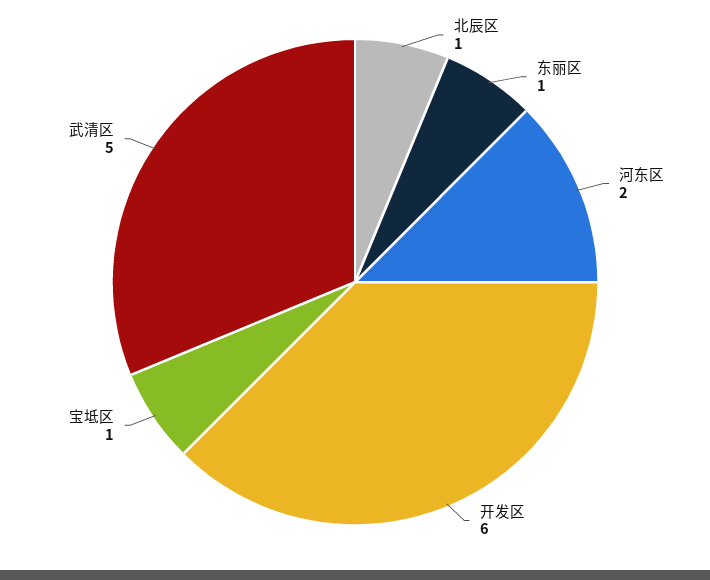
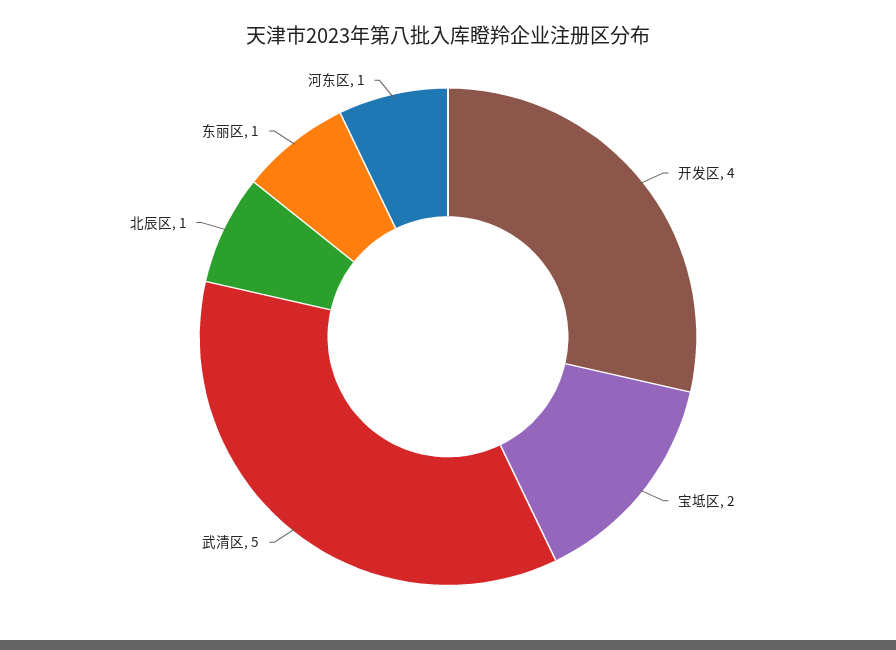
  {
    "北辰区": 1,
    "东丽区": 1,
-   "河东区": 2,
+   "河东区": 1,
-   "开发区": 6,
+   "开发区": 4,
-   "宝坻区": 1,
+   "宝坻区": 2,
    "武清区": 5
  }

